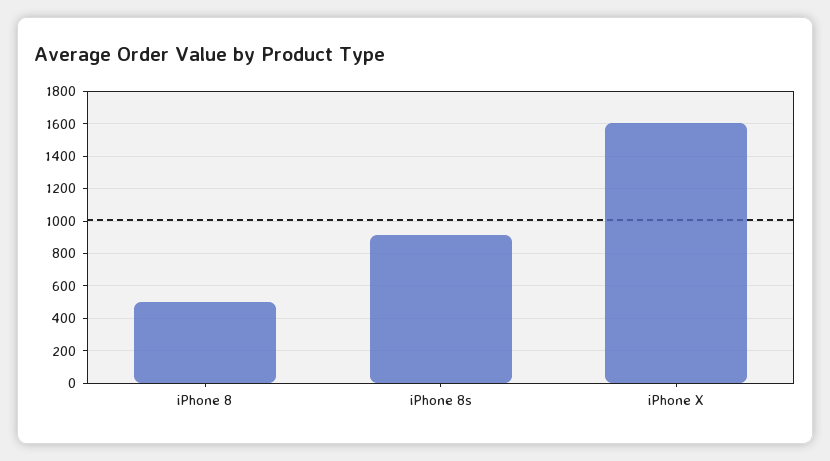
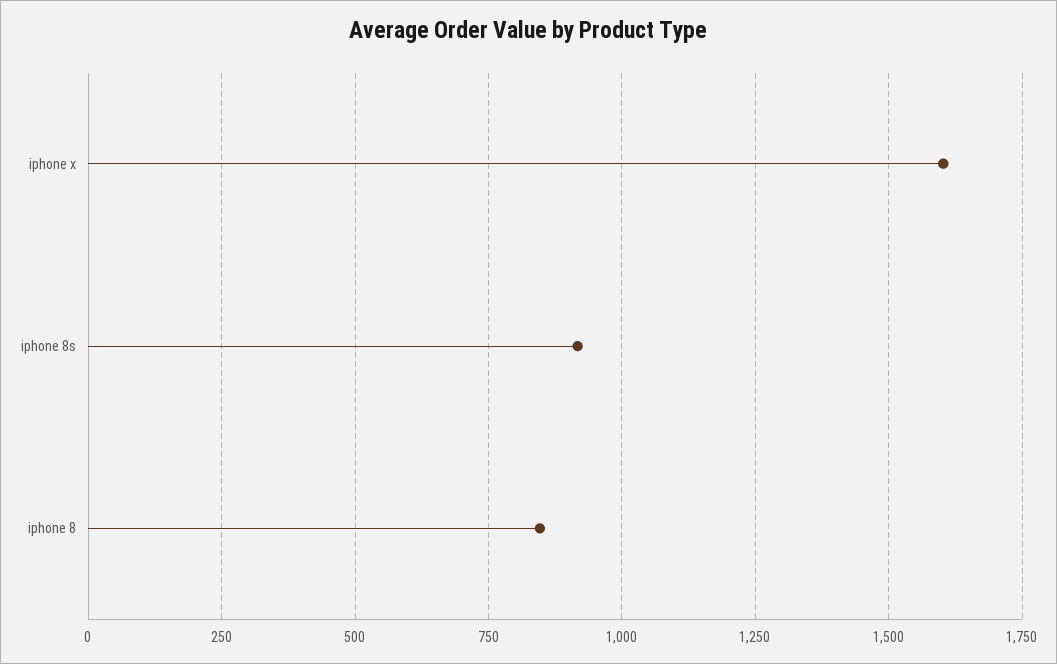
  {
-   "iPhone 8": 500,
+   "iPhone 8": 850,
    "iPhone 8s": 925,
    "iPhone X": 1600
  }

